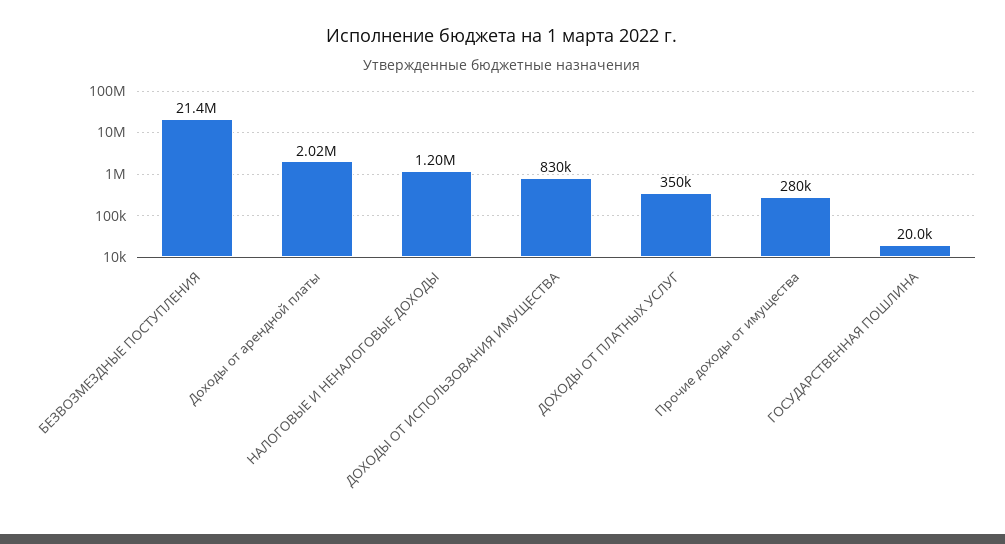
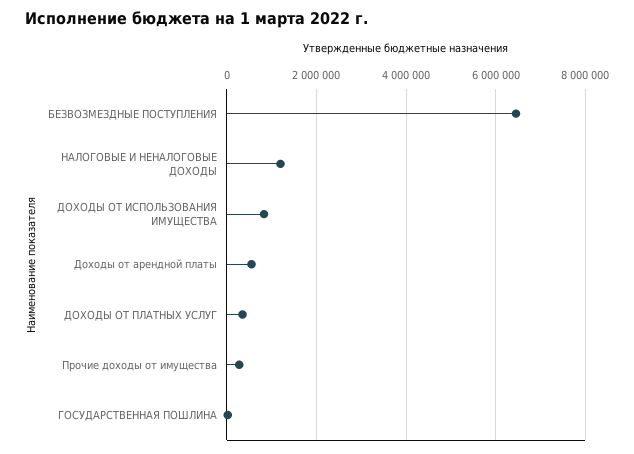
  {
-   "БЕЗВОЗМЕЗДНЫЕ ПОСТУПЛЕНИЯ": 21400000,
+   "БЕЗВОЗМЕЗДНЫЕ ПОСТУПЛЕНИЯ": 6400000,
-   "Доходы от арендной платы": 2020000,
+   "Доходы от арендной платы": 600000,
    "НАЛОГОВЫЕ И НЕНАЛОГОВЫЕ ДОХОДЫ": 1200000,
    "ДОХОДЫ ОТ ИСПОЛЬЗОВАНИЯ ИМУЩЕСТВА": 830000,
    "ДОХОДЫ ОТ ПЛАТНЫХ УСЛУГ": 350000,
    "Прочие доходы от имущества": 280000,
    "ГОСУДАРСТВЕННАЯ ПОШЛИНА": 20000
  }

